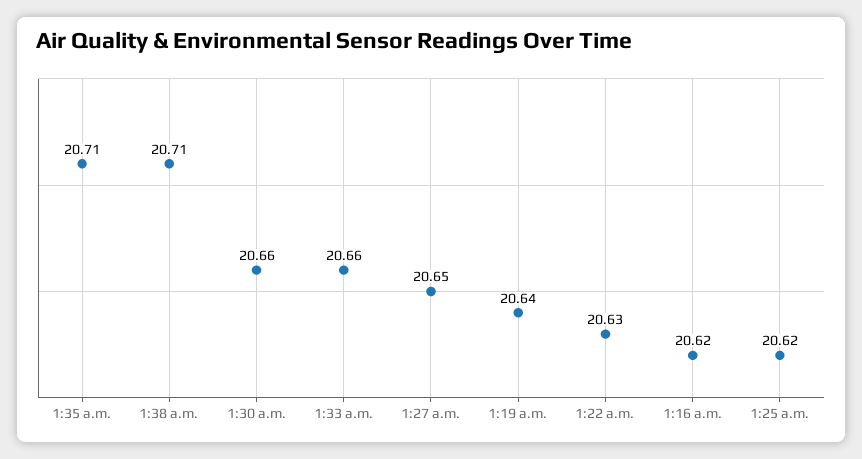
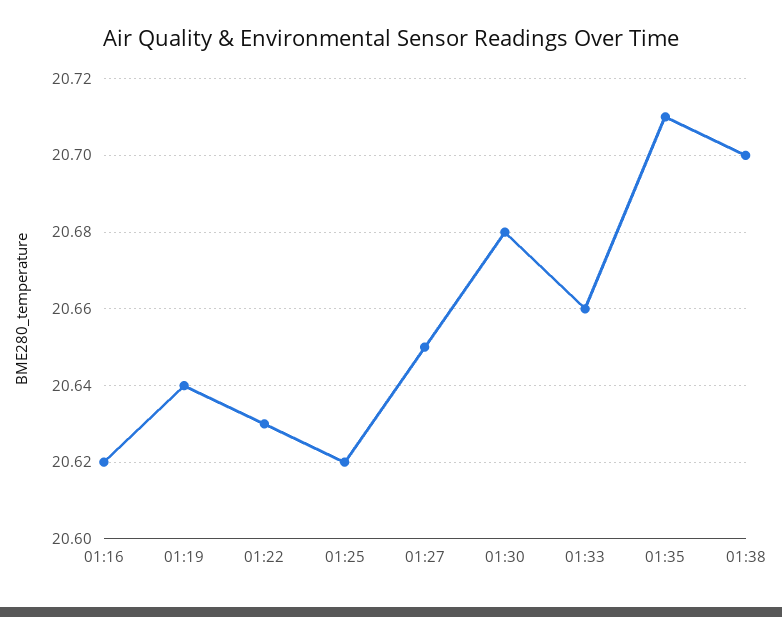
  {
    "1:35 a.m.": 20.71,
-   "1:38 a.m.": 20.71,
+   "1:38 a.m.": 20.7,
-   "1:30 a.m.": 20.66,
+   "1:30 a.m.": 20.68,
    "1:33 a.m.": 20.66,
    "1:27 a.m.": 20.65,
    "1:19 a.m.": 20.64,
    "1:22 a.m.": 20.63,
    "1:16 a.m.": 20.62,
    "1:25 a.m.": 20.62
  }

